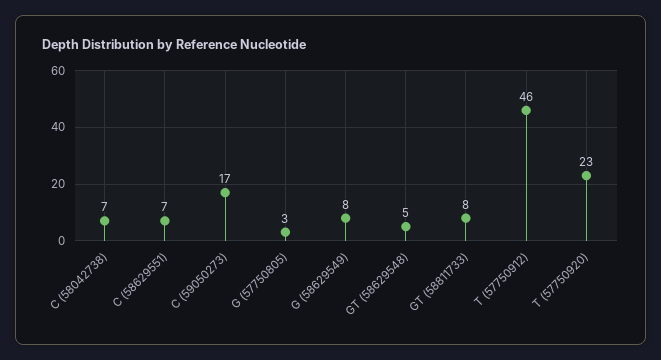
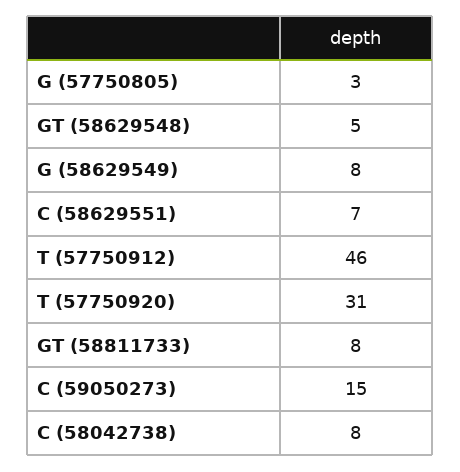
  {
-   "C (58042738)": 7,
+   "C (58042738)": 8,
    "C (58629551)": 7,
-   "C (59050273)": 17,
+   "C (59050273)": 15,
    "G (57750805)": 3,
    "G (58629549)": 8,
    "GT (58629548)": 5,
    "GT (58811733)": 8,
    "T (57750912)": 46,
-   "T (57750920)": 23
+   "T (57750920)": 31
  }

